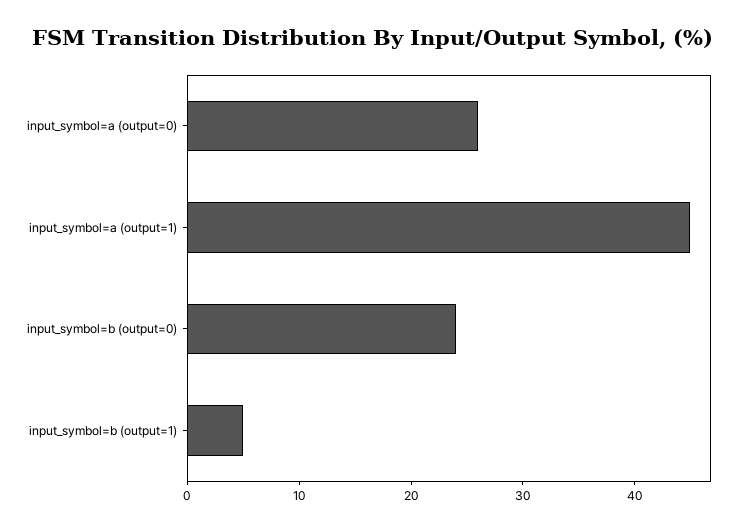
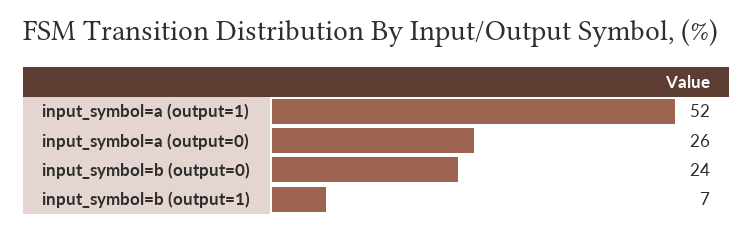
  {
    "input_symbol=a (output=0)": 26,
-   "input_symbol=a (output=1)": 45,
+   "input_symbol=a (output=1)": 52,
    "input_symbol=b (output=0)": 24,
-   "input_symbol=b (output=1)": 5
+   "input_symbol=b (output=1)": 7
  }

